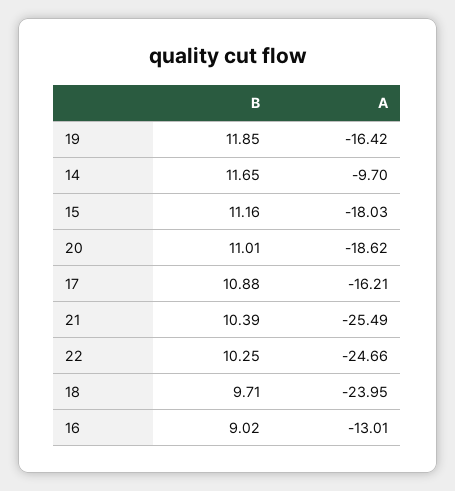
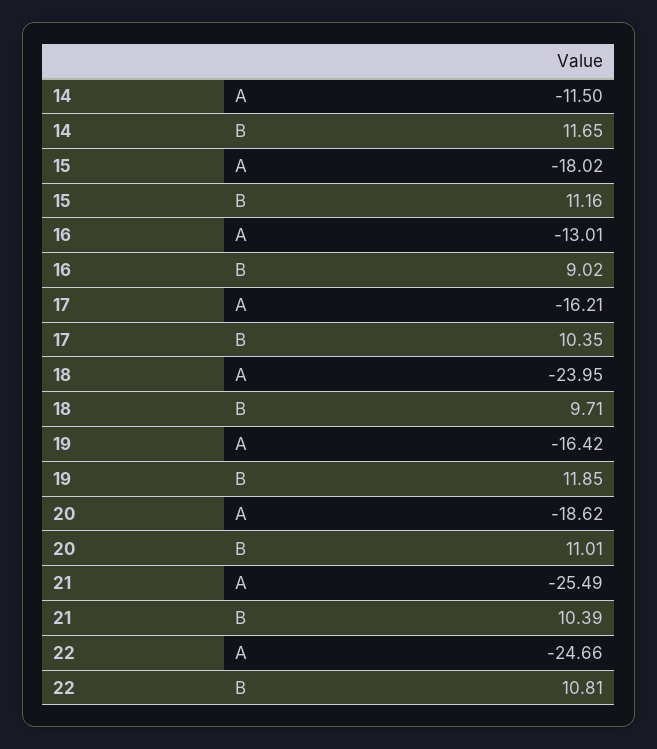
  {
    "B": {
      "19": 11.85,
      "14": 11.65,
      "15": 11.16,
      "20": 11.01,
-     "17": 10.88,
+     "17": 10.35,
      "21": 10.39,
-     "22": 10.25,
+     "22": 10.81,
      "18": 9.71,
      "16": 9.02
    },
    "A": {
      "19": -16.42,
-     "14": -9.7,
+     "14": -11.5,
-     "15": -18.03,
+     "15": -18.02,
      "20": -18.62,
      "17": -16.21,
      "21": -25.49,
      "22": -24.66,
      "18": -23.95,
      "16": -13.01
    }
  }

